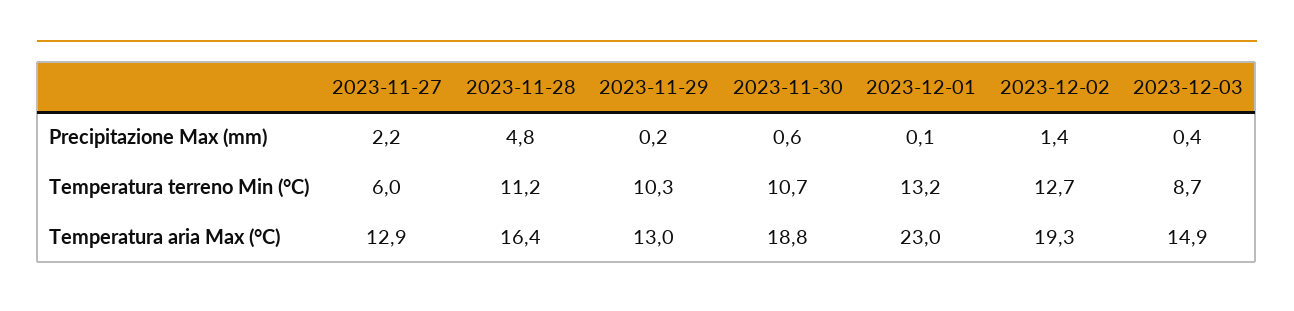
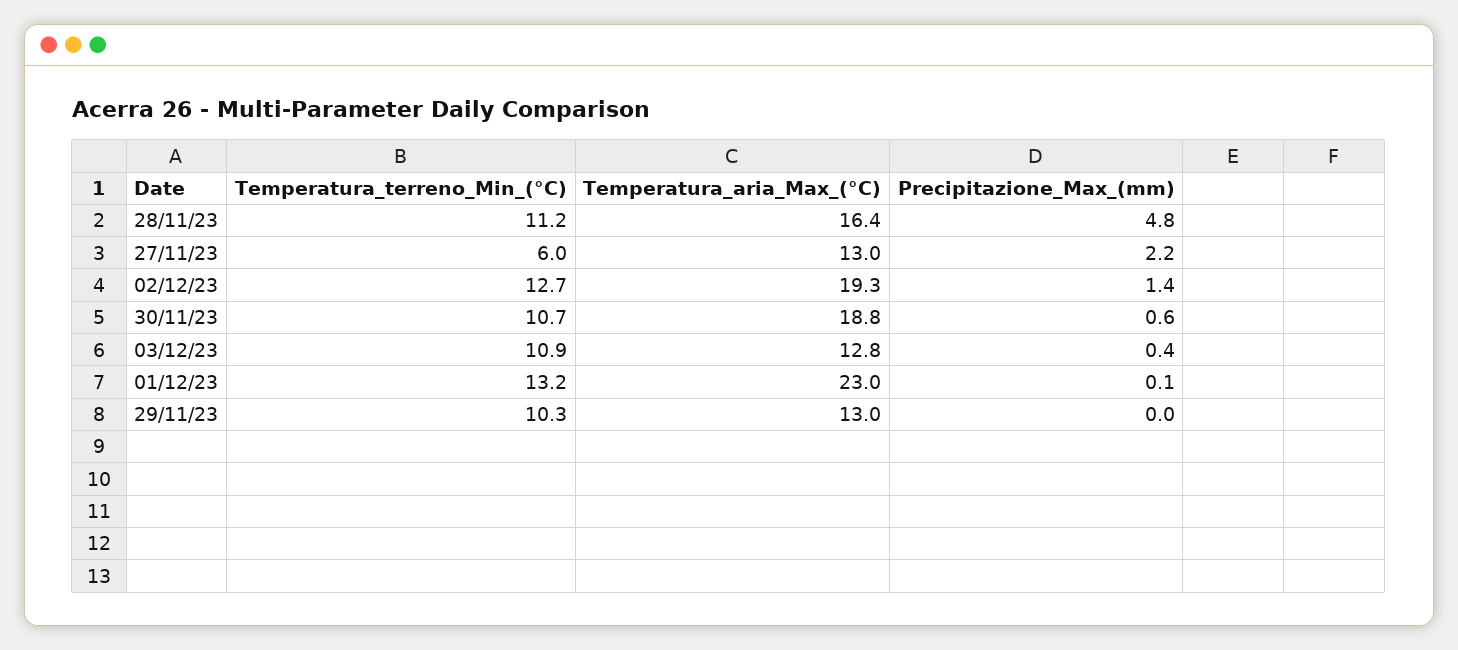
  {
    "2023-11-27": {
      "Precipitazione Max (mm)": 2.2,
      "Temperatura terreno Min (°C)": 6,
-     "Temperatura aria Max (°C)": 12.9
+     "Temperatura aria Max (°C)": 13
    },
    "2023-11-28": {
      "Precipitazione Max (mm)": 4.8,
      "Temperatura terreno Min (°C)": 11.2,
      "Temperatura aria Max (°C)": 16.4
    },
    "2023-11-29": {
-     "Precipitazione Max (mm)": 0.2,
+     "Precipitazione Max (mm)": 0,
      "Temperatura terreno Min (°C)": 10.3,
      "Temperatura aria Max (°C)": 13
    },
    "2023-11-30": {
      "Precipitazione Max (mm)": 0.6,
      "Temperatura terreno Min (°C)": 10.7,
      "Temperatura aria Max (°C)": 18.8
    },
    "2023-12-01": {
      "Precipitazione Max (mm)": 0.1,
      "Temperatura terreno Min (°C)": 13.2,
      "Temperatura aria Max (°C)": 23
    },
    "2023-12-02": {
      "Precipitazione Max (mm)": 1.4,
      "Temperatura terreno Min (°C)": 12.7,
      "Temperatura aria Max (°C)": 19.3
    },
    "2023-12-03": {
      "Precipitazione Max (mm)": 0.4,
-     "Temperatura terreno Min (°C)": 8.7,
+     "Temperatura terreno Min (°C)": 10.9,
-     "Temperatura aria Max (°C)": 14.9
+     "Temperatura aria Max (°C)": 12.8
    }
  }

